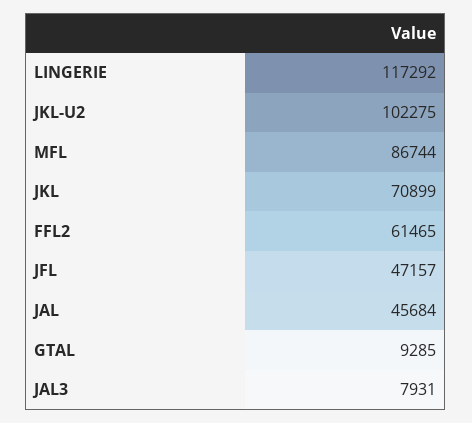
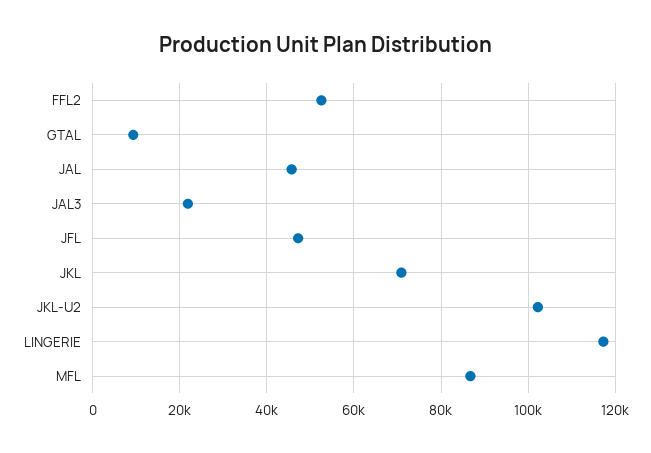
  {
    "LINGERIE": 117292,
    "JKL-U2": 102275,
    "MFL": 86744,
    "JKL": 70899,
-   "FFL2": 61465,
+   "FFL2": 52000,
    "JFL": 47157,
    "JAL": 45684,
    "GTAL": 9285,
-   "JAL3": 7931
+   "JAL3": 22000
  }

